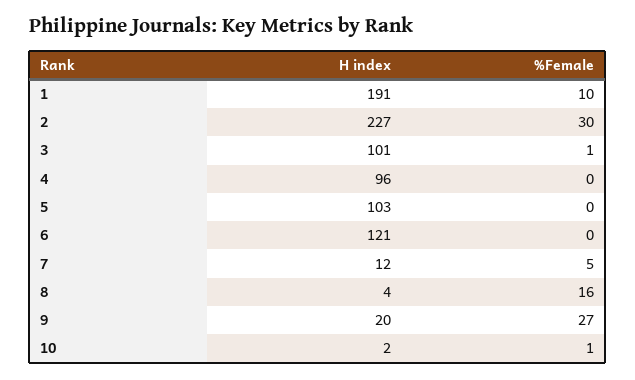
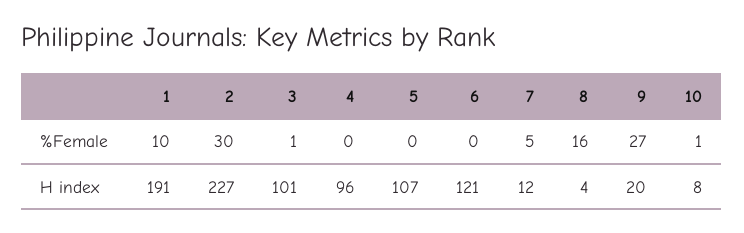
  {
    "H index": {
      "1": 191,
      "2": 227,
      "3": 101,
      "4": 96,
-     "5": 103,
+     "5": 107,
      "6": 121,
      "7": 12,
      "8": 4,
      "9": 20,
-     "10": 2
+     "10": 8
    },
    "%Female": {
      "1": 10,
      "2": 30,
      "3": 1,
      "4": 0,
      "5": 0,
      "6": 0,
      "7": 5,
      "8": 16,
      "9": 27,
      "10": 1
    }
  }

